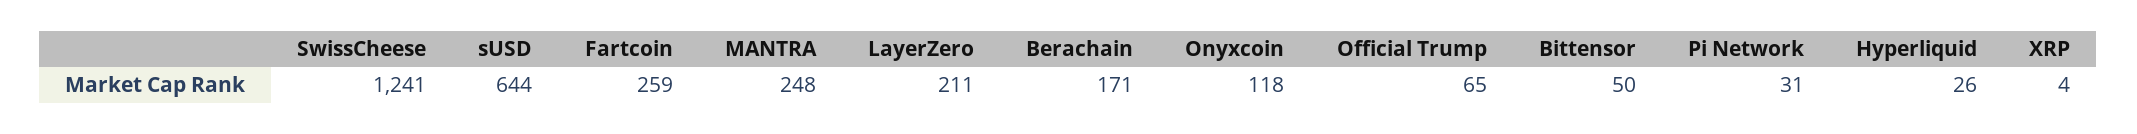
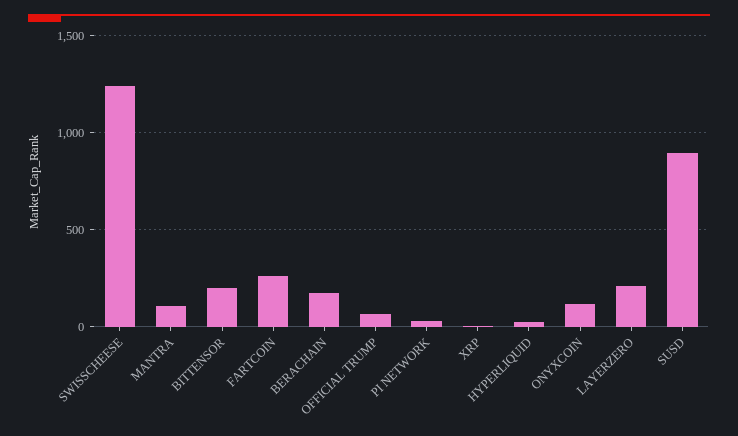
  {
    "SwissCheese": 1241,
-   "sUSD": 644,
+   "sUSD": 900,
    "Fartcoin": 259,
-   "MANTRA": 248,
+   "MANTRA": 100,
    "LayerZero": 211,
    "Berachain": 171,
    "Onyxcoin": 118,
    "Official Trump": 65,
-   "Bittensor": 50,
+   "Bittensor": 200,
    "Pi Network": 31,
    "Hyperliquid": 26,
    "XRP": 4
  }

